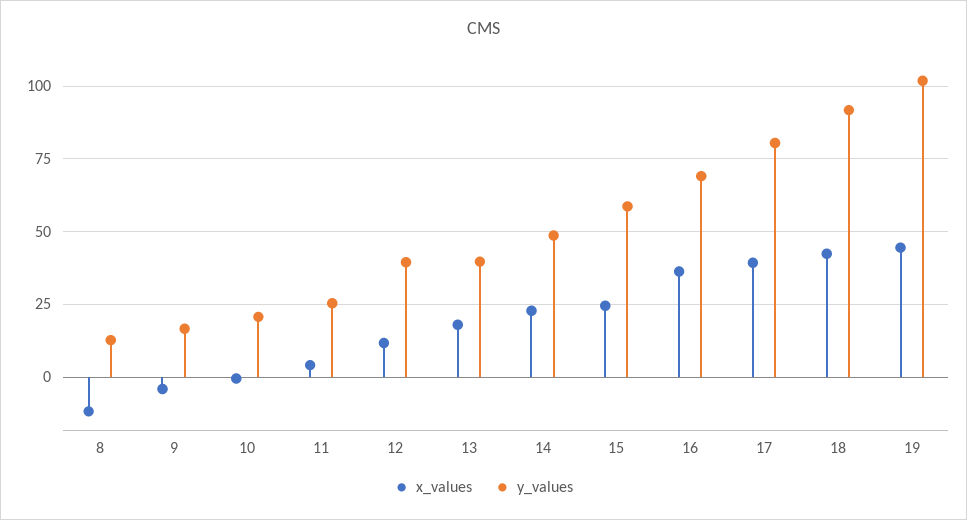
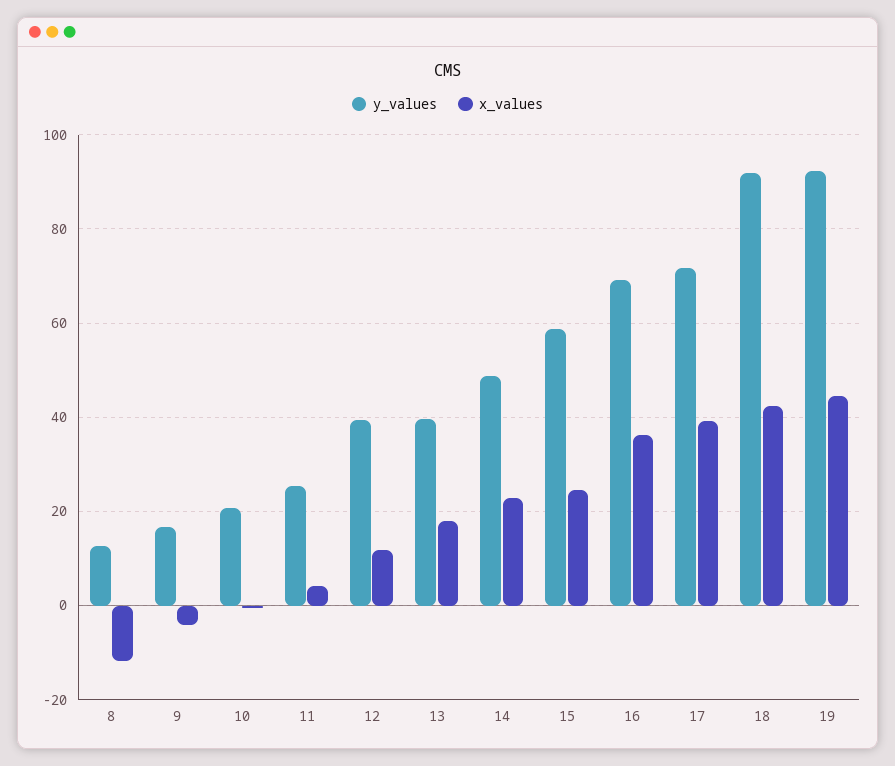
  {
    "x_values": {
      "8": -12,
      "9": -4,
      "10": 0,
      "11": 4,
      "12": 12,
      "13": 18,
      "14": 22,
      "15": 24,
      "16": 36,
      "17": 40,
      "18": 42,
      "19": 44
    },
    "y_values": {
      "8": 12,
      "9": 16,
      "10": 20,
      "11": 26,
      "12": 40,
      "13": 40,
      "14": 48,
      "15": 58,
      "16": 70,
-     "17": 80,
+     "17": 72,
      "18": 92,
-     "19": 102.5
+     "19": 92
    }
  }

